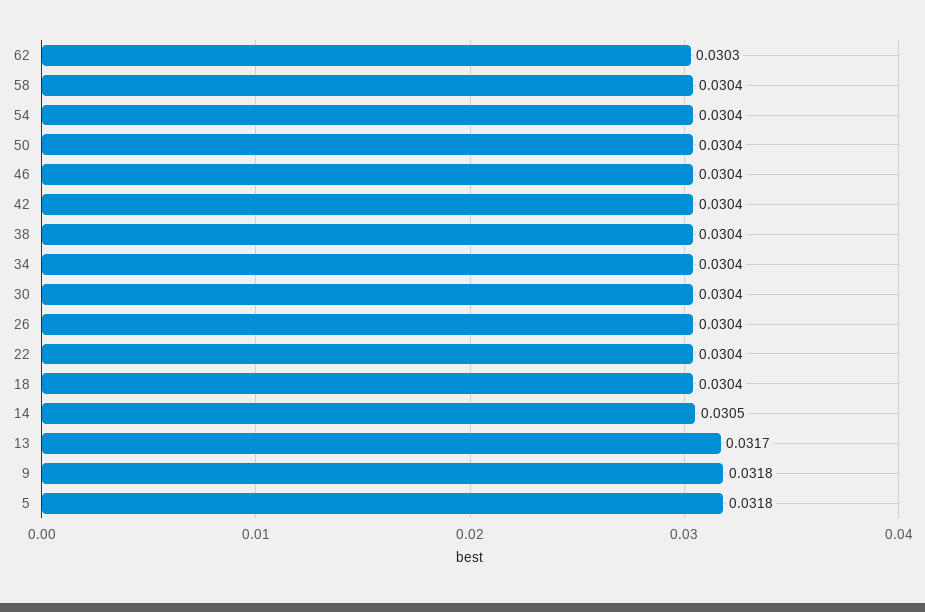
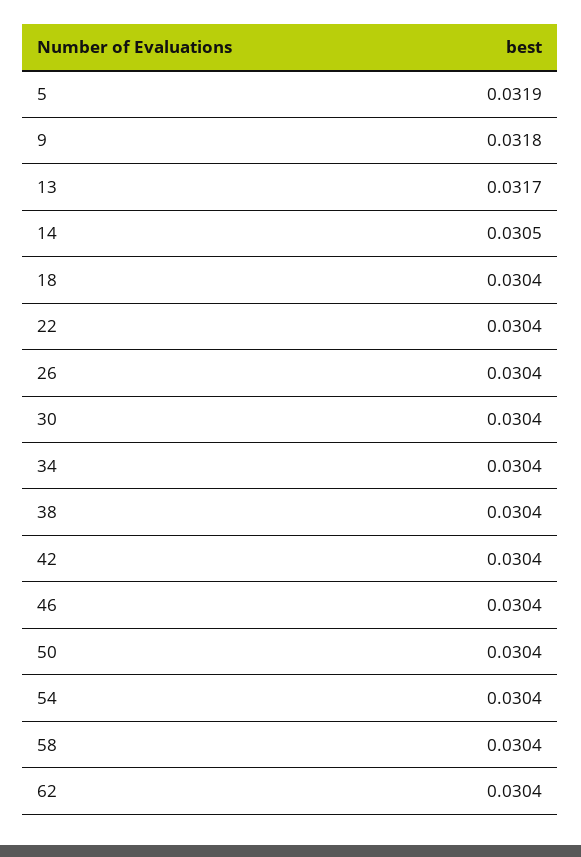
  {
-   "62": 0.0303,
+   "62": 0.0304,
    "58": 0.0304,
    "54": 0.0304,
    "50": 0.0304,
    "46": 0.0304,
    "42": 0.0304,
    "38": 0.0304,
    "34": 0.0304,
    "30": 0.0304,
    "26": 0.0304,
    "22": 0.0304,
    "18": 0.0304,
    "14": 0.0305,
    "13": 0.0317,
    "9": 0.0318,
-   "5": 0.0318
+   "5": 0.0319
  }

